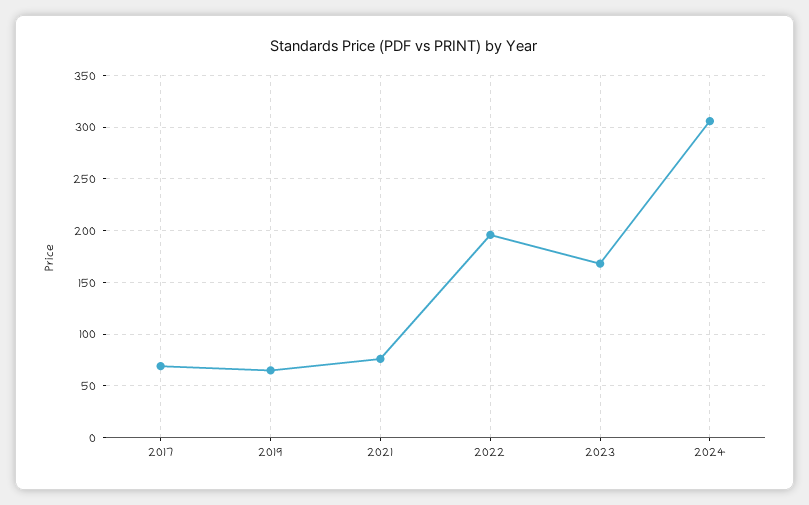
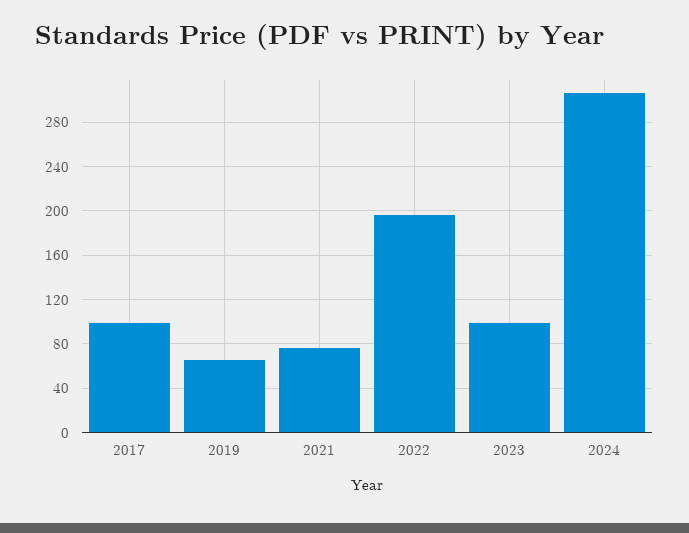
  {
-   "2017": 70,
+   "2017": 100,
    "2019": 70,
    "2021": 80,
    "2022": 200,
-   "2023": 170,
+   "2023": 100,
    "2024": 310
  }

